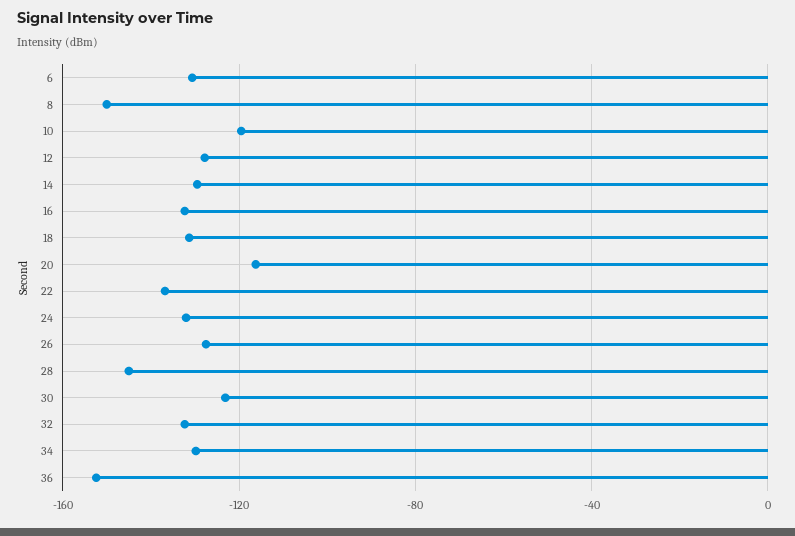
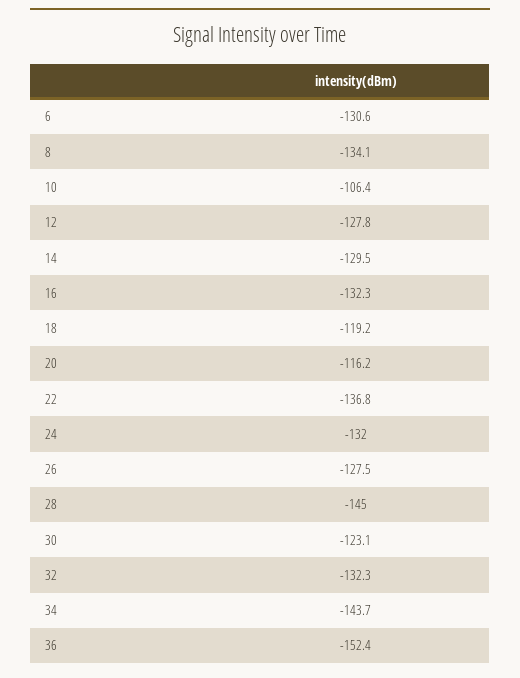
  {
    "6": -130.6,
-   "8": -150,
+   "8": -134.1,
-   "10": -120,
+   "10": -106.4,
    "12": -127.8,
    "14": -129.5,
    "16": -132.3,
-   "18": -130,
+   "18": -119.2,
    "20": -116.2,
    "22": -136.8,
    "24": -132,
    "26": -127.5,
    "28": -145,
    "30": -123.1,
    "32": -132.3,
-   "34": -130,
+   "34": -143.7,
    "36": -152.4
  }

